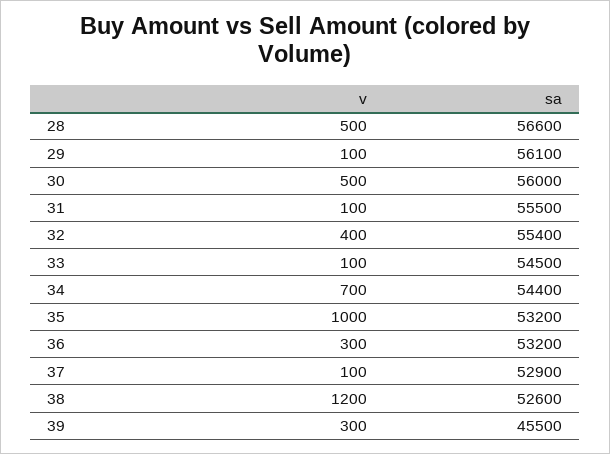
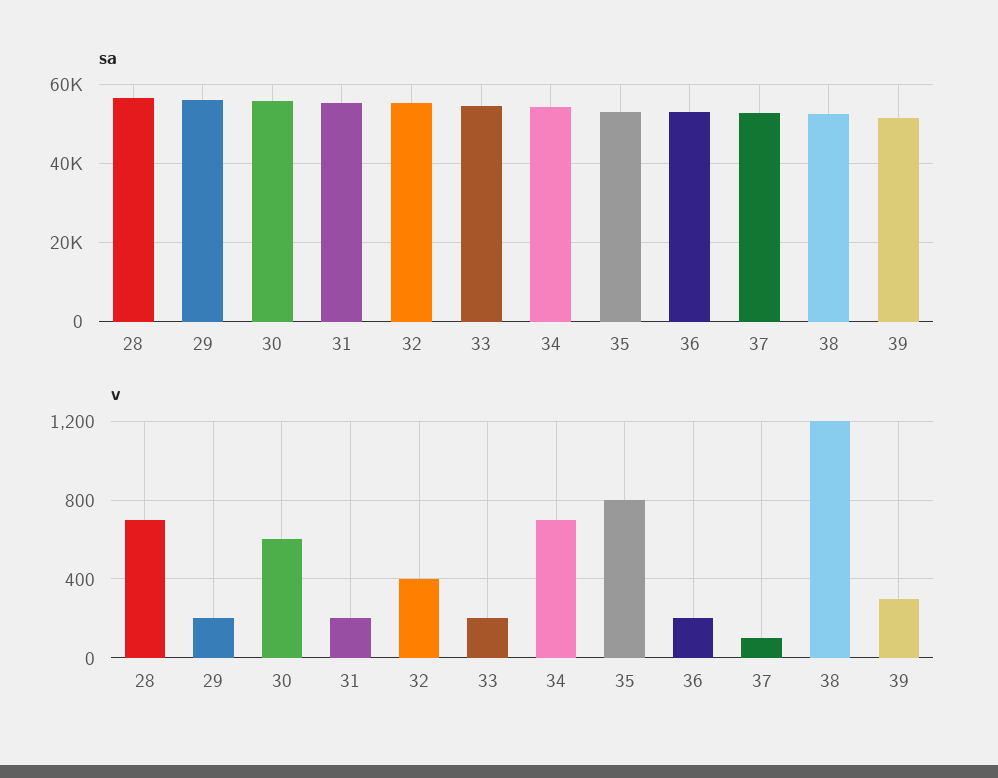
  {
    "v": {
-     "28": 500,
+     "28": 700,
-     "29": 100,
+     "29": 200,
-     "30": 500,
+     "30": 600,
-     "31": 100,
+     "31": 200,
      "32": 400,
-     "33": 100,
+     "33": 200,
      "34": 700,
-     "35": 1000,
+     "35": 800,
-     "36": 300,
+     "36": 200,
      "37": 100,
      "38": 1200,
      "39": 300
    },
    "sa": {
      "28": 56600,
      "29": 56100,
      "30": 56000,
      "31": 55500,
      "32": 55400,
      "33": 54500,
      "34": 54400,
      "35": 53200,
      "36": 53200,
      "37": 52900,
      "38": 52600,
-     "39": 45500
+     "39": 52000
    }
  }

